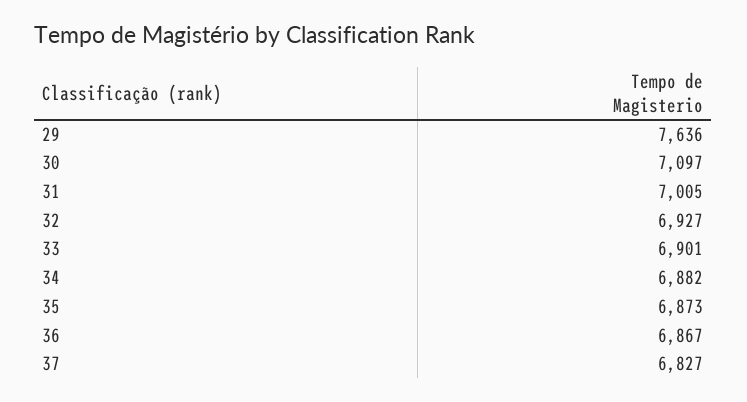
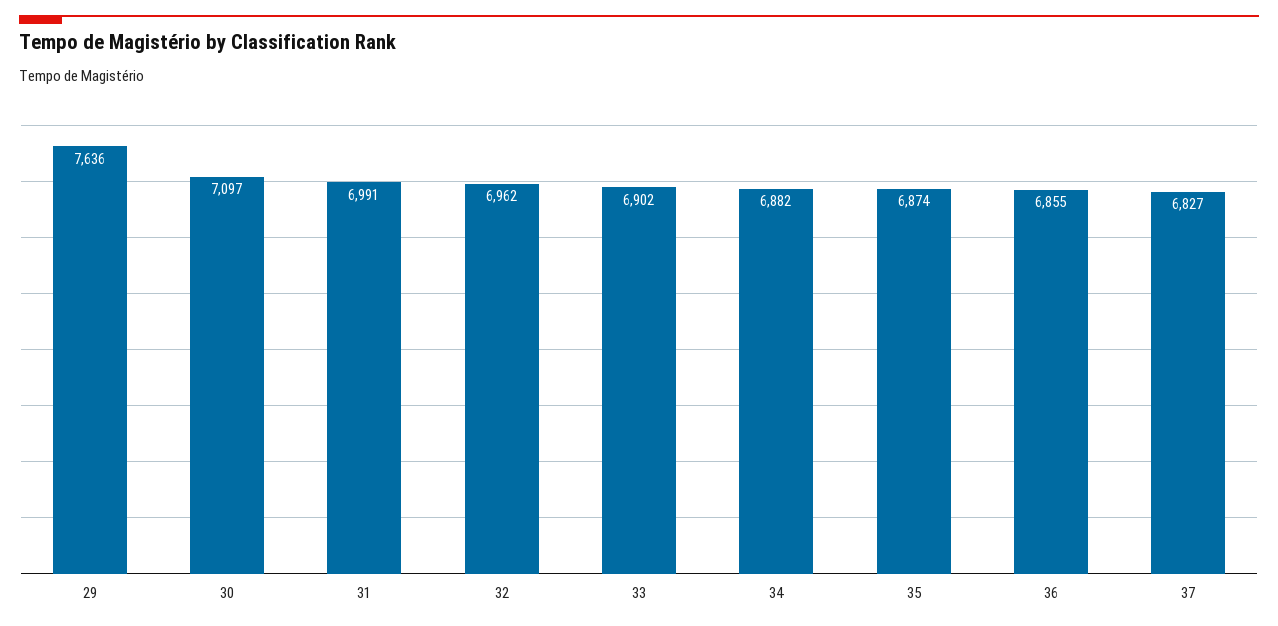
  {
    "29": 7636,
    "30": 7097,
-   "31": 7005,
+   "31": 6991,
-   "32": 6927,
+   "32": 6962,
-   "33": 6901,
+   "33": 6902,
    "34": 6882,
-   "35": 6873,
+   "35": 6874,
-   "36": 6867,
+   "36": 6855,
    "37": 6827
  }

